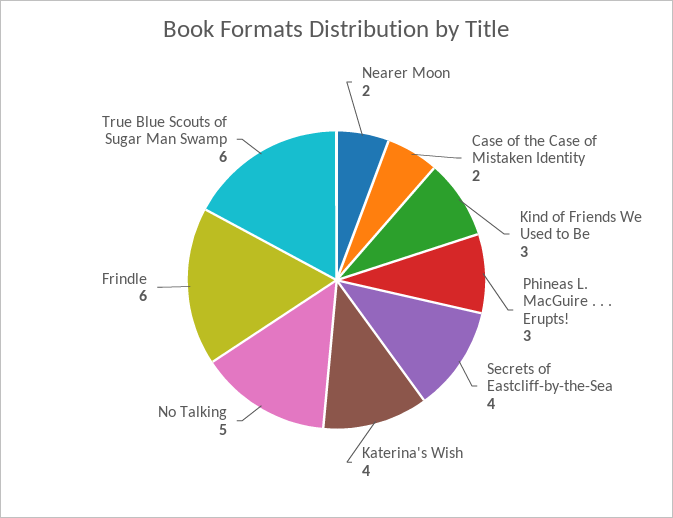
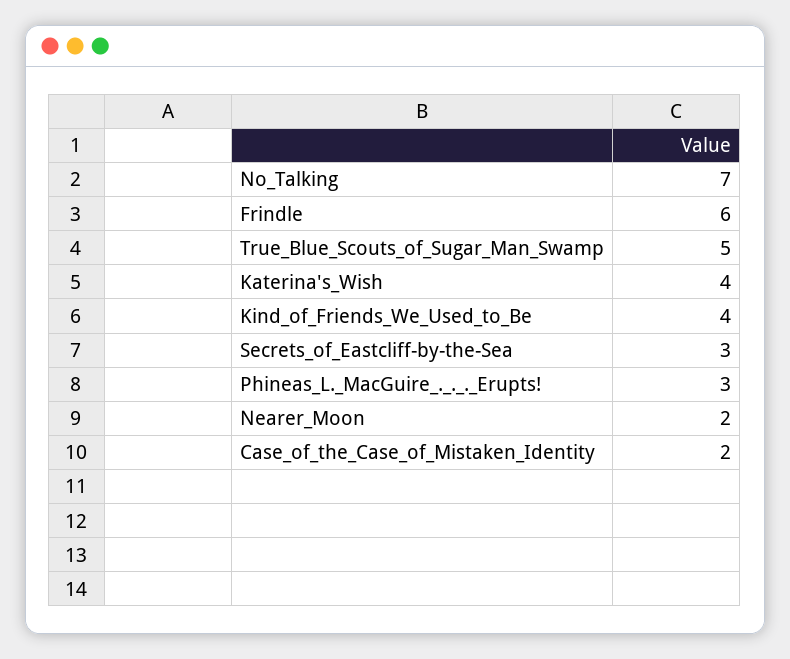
  {
    "Nearer Moon": 2,
    "Case of the Case of Mistaken Identity": 2,
-   "Kind of Friends We Used to Be": 3,
+   "Kind of Friends We Used to Be": 4,
    "Phineas L. MacGuire . . . Erupts!": 3,
-   "Secrets of Eastcliff-by-the-Sea": 4,
+   "Secrets of Eastcliff-by-the-Sea": 3,
    "Katerina's Wish": 4,
-   "No Talking": 5,
+   "No Talking": 7,
    "Frindle": 6,
-   "True Blue Scouts of Sugar Man Swamp": 6
+   "True Blue Scouts of Sugar Man Swamp": 5
  }

